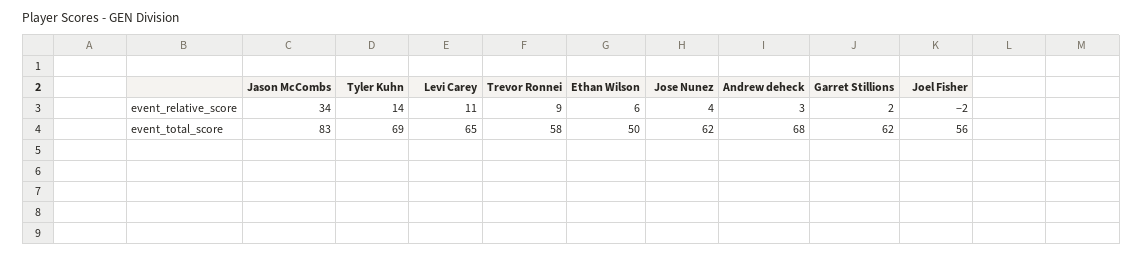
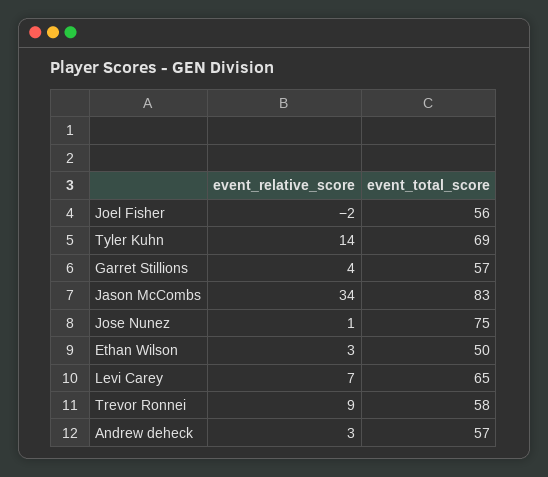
  {
    "Jason McCombs": {
      "event_relative_score": 34,
      "event_total_score": 83
    },
    "Tyler Kuhn": {
      "event_relative_score": 14,
      "event_total_score": 69
    },
    "Levi Carey": {
-     "event_relative_score": 11,
+     "event_relative_score": 7,
      "event_total_score": 65
    },
    "Trevor Ronnei": {
      "event_relative_score": 9,
      "event_total_score": 58
    },
    "Ethan Wilson": {
-     "event_relative_score": 6,
+     "event_relative_score": 3,
      "event_total_score": 50
    },
    "Jose Nunez": {
-     "event_relative_score": 4,
+     "event_relative_score": 1,
-     "event_total_score": 62
+     "event_total_score": 75
    },
    "Andrew deheck": {
      "event_relative_score": 3,
-     "event_total_score": 68
+     "event_total_score": 57
    },
    "Garret Stillions": {
-     "event_relative_score": 2,
+     "event_relative_score": 4,
-     "event_total_score": 62
+     "event_total_score": 57
    },
    "Joel Fisher": {
      "event_relative_score": -2,
      "event_total_score": 56
    }
  }

